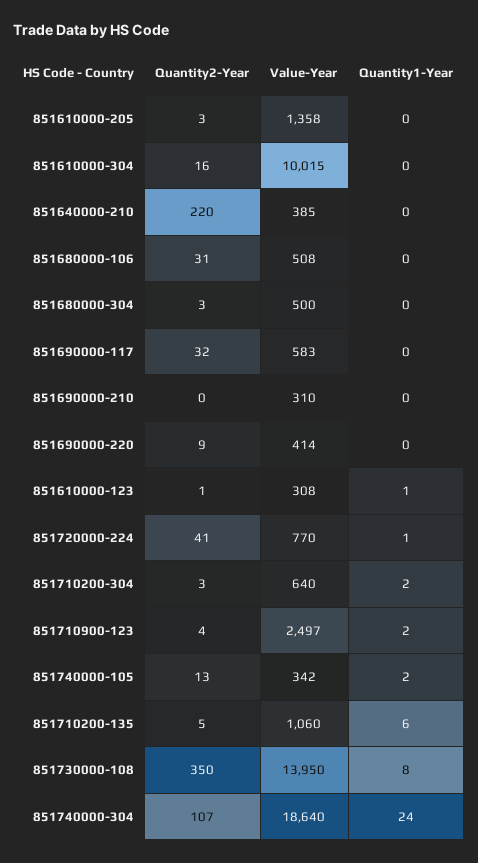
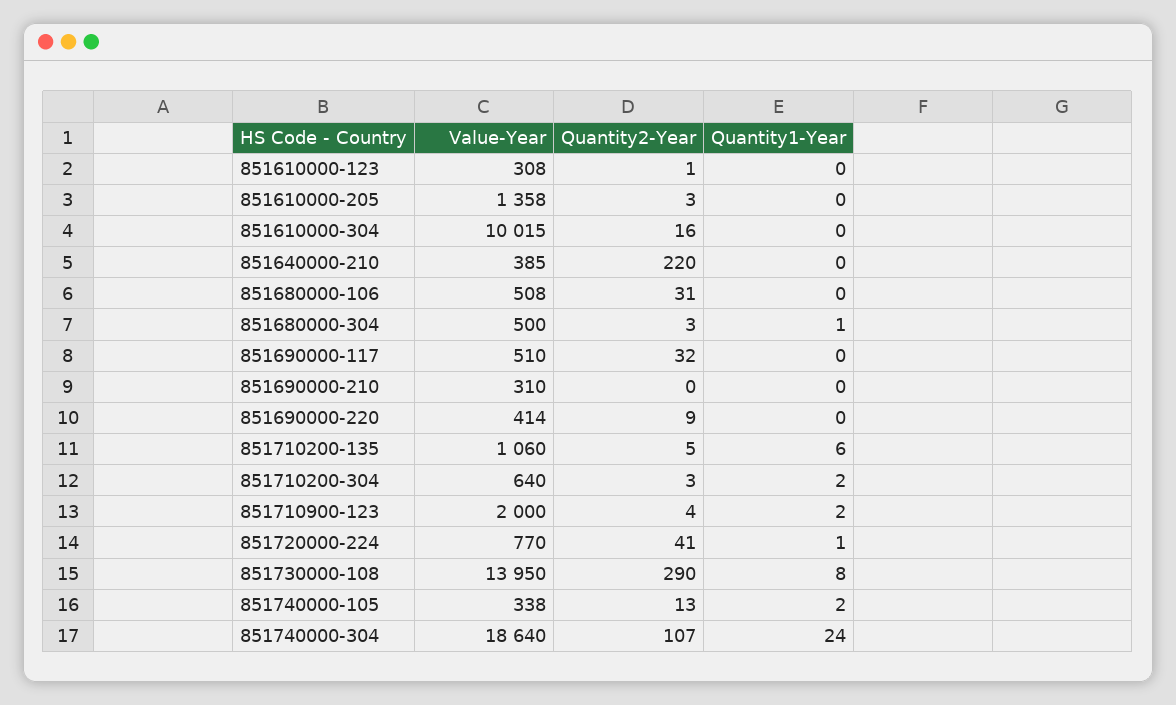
  {
    "Quantity2-Year": {
      "851610000-205": 3,
      "851610000-304": 16,
      "851640000-210": 220,
      "851680000-106": 31,
      "851680000-304": 3,
      "851690000-117": 32,
      "851690000-210": 0,
      "851690000-220": 9,
      "851610000-123": 1,
      "851720000-224": 41,
      "851710200-304": 3,
      "851710900-123": 4,
      "851740000-105": 13,
      "851710200-135": 5,
-     "851730000-108": 350,
+     "851730000-108": 290,
      "851740000-304": 107
    },
    "Value-Year": {
      "851610000-205": 1358,
      "851610000-304": 10015,
      "851640000-210": 385,
      "851680000-106": 508,
      "851680000-304": 500,
-     "851690000-117": 583,
+     "851690000-117": 510,
      "851690000-210": 310,
      "851690000-220": 414,
      "851610000-123": 308,
      "851720000-224": 770,
      "851710200-304": 640,
-     "851710900-123": 2497,
+     "851710900-123": 2000,
-     "851740000-105": 342,
+     "851740000-105": 338,
      "851710200-135": 1060,
      "851730000-108": 13950,
      "851740000-304": 18640
    },
    "Quantity1-Year": {
      "851610000-205": 0,
      "851610000-304": 0,
      "851640000-210": 0,
      "851680000-106": 0,
-     "851680000-304": 0,
+     "851680000-304": 1,
      "851690000-117": 0,
      "851690000-210": 0,
      "851690000-220": 0,
-     "851610000-123": 1,
+     "851610000-123": 0,
      "851720000-224": 1,
      "851710200-304": 2,
      "851710900-123": 2,
      "851740000-105": 2,
      "851710200-135": 6,
      "851730000-108": 8,
      "851740000-304": 24
    }
  }

